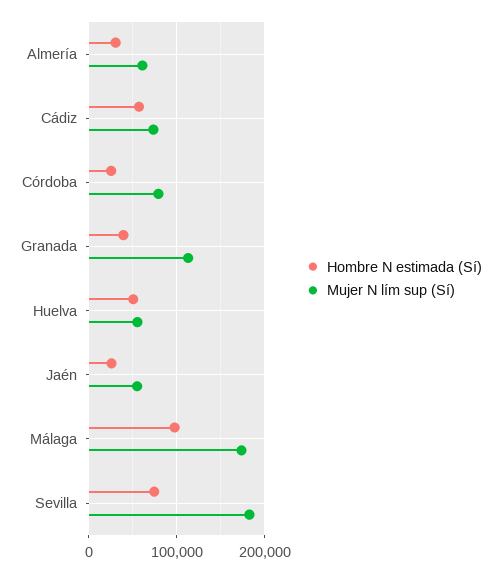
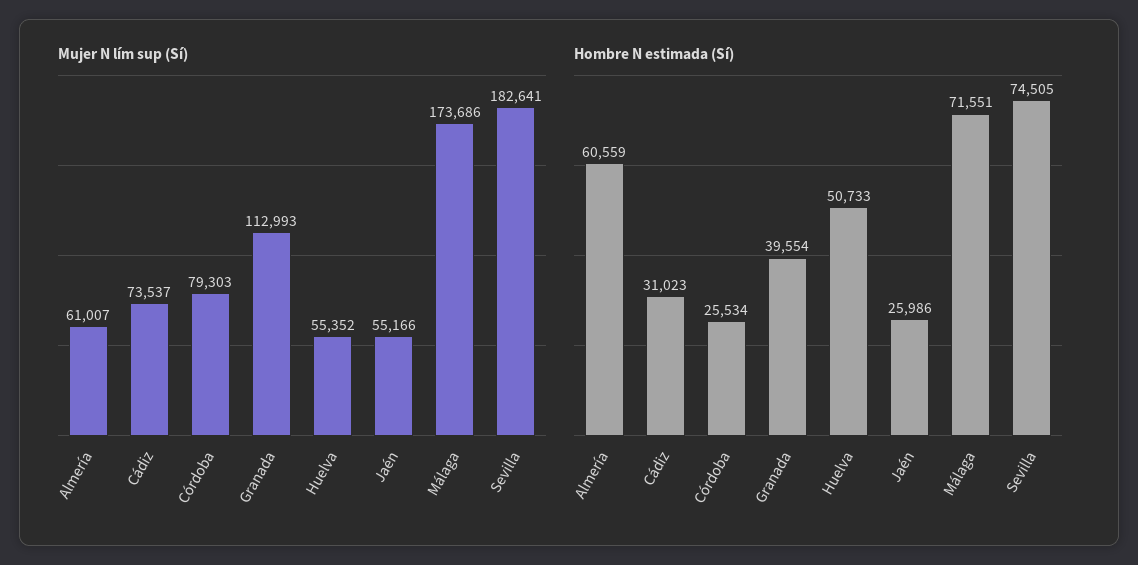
  {
    "Hombre N estimada (Sí)": {
-     "Almería": 30000,
+     "Almería": 60559,
-     "Cádiz": 60000,
+     "Cádiz": 31023,
      "Córdoba": 25534,
      "Granada": 39554,
      "Huelva": 50733,
      "Jaén": 25986,
-     "Málaga": 100000,
+     "Málaga": 71551,
      "Sevilla": 74505
    },
    "Mujer N lím sup (Sí)": {
      "Almería": 61007,
      "Cádiz": 73537,
      "Córdoba": 79303,
      "Granada": 112993,
      "Huelva": 55352,
      "Jaén": 55166,
      "Málaga": 173686,
      "Sevilla": 182641
    }
  }

